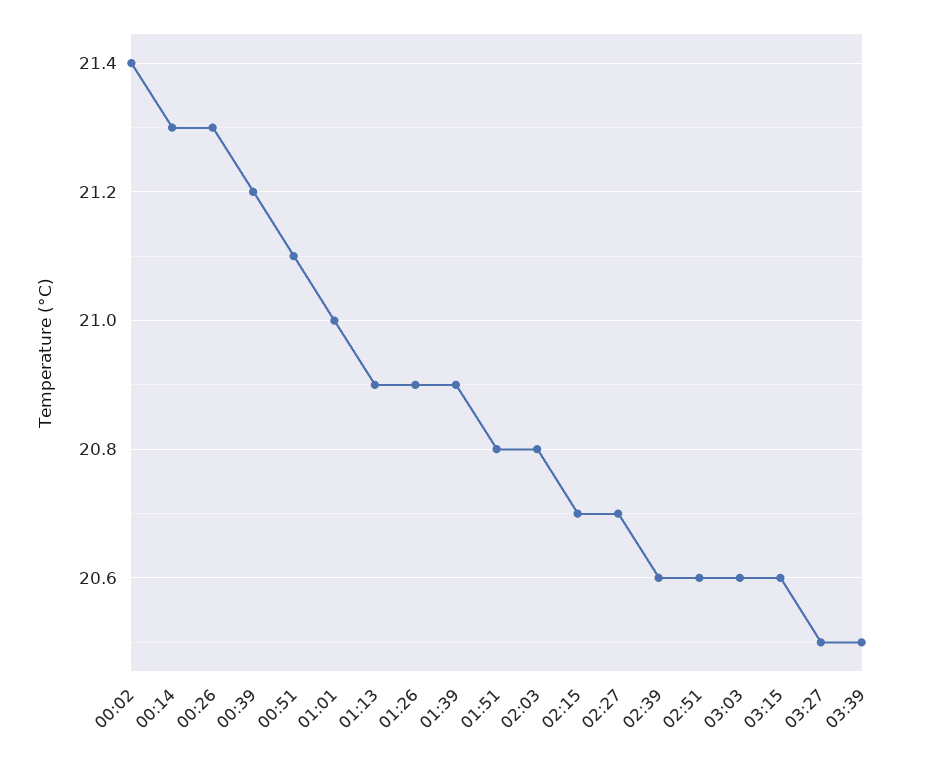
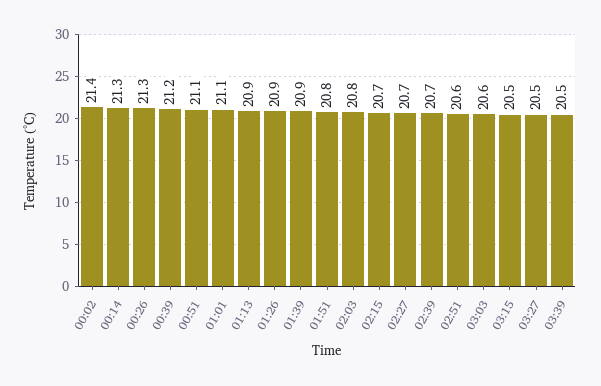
  {
    "00:02": 21.4,
    "00:14": 21.3,
    "00:26": 21.3,
    "00:39": 21.2,
    "00:51": 21.1,
-   "01:01": 21,
+   "01:01": 21.1,
    "01:13": 20.9,
    "01:26": 20.9,
    "01:39": 20.9,
    "01:51": 20.8,
    "02:03": 20.8,
    "02:15": 20.7,
    "02:27": 20.7,
-   "02:39": 20.6,
+   "02:39": 20.7,
    "02:51": 20.6,
    "03:03": 20.6,
-   "03:15": 20.6,
+   "03:15": 20.5,
    "03:27": 20.5,
    "03:39": 20.5
  }

